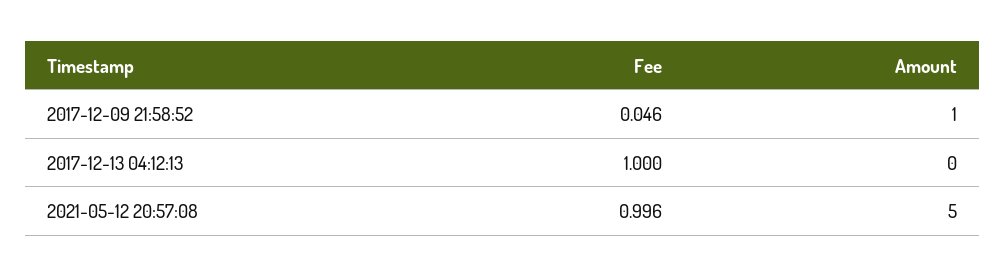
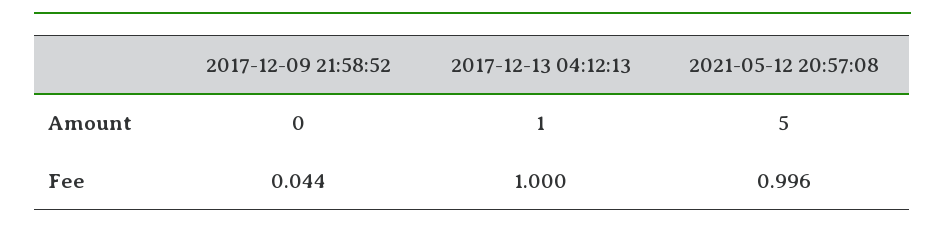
  {
    "Fee": {
-     "2017-12-09 21:58:52": 0.046,
+     "2017-12-09 21:58:52": 0.044,
      "2017-12-13 04:12:13": 1,
      "2021-05-12 20:57:08": 0.996
    },
    "Amount": {
-     "2017-12-09 21:58:52": 1,
+     "2017-12-09 21:58:52": 0,
-     "2017-12-13 04:12:13": 0,
+     "2017-12-13 04:12:13": 1,
      "2021-05-12 20:57:08": 5
    }
  }

